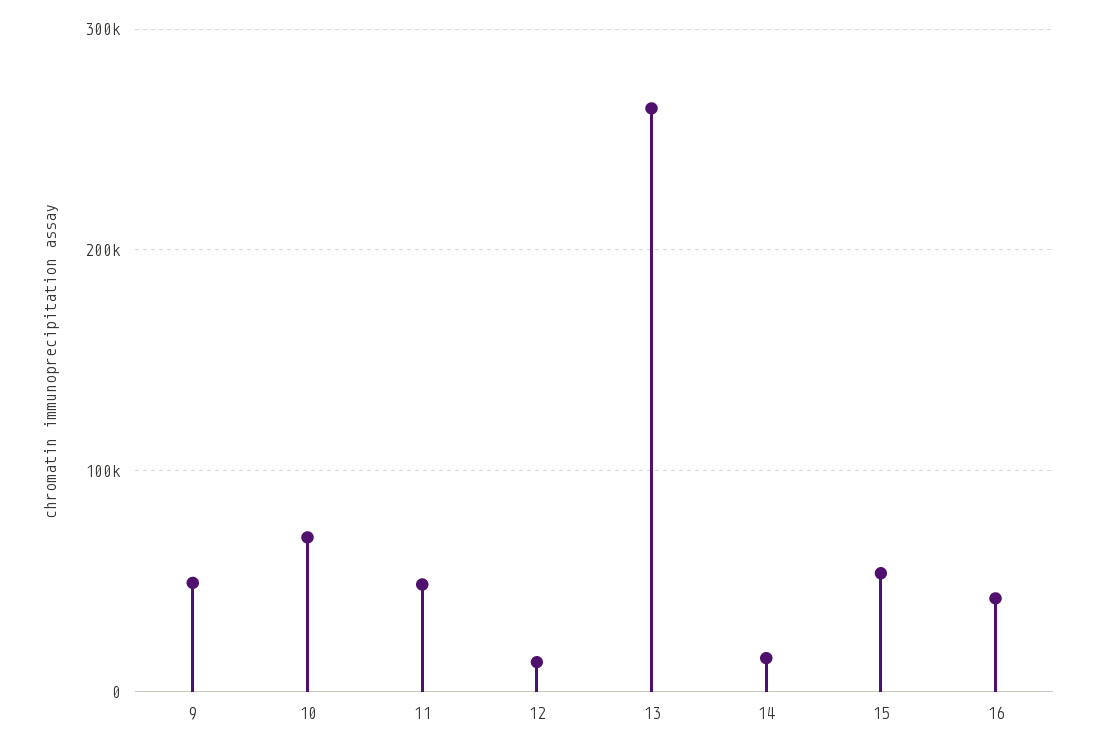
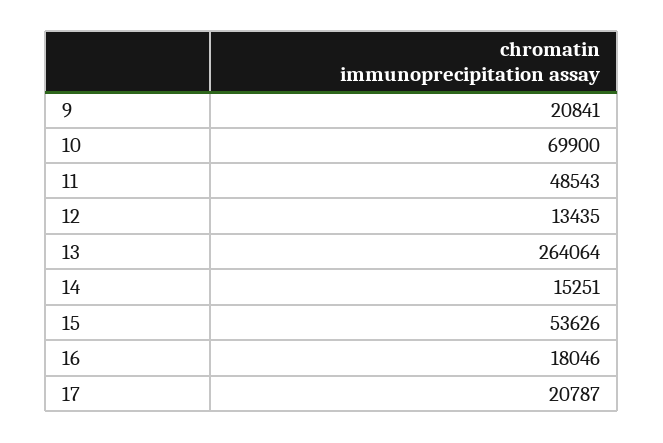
  {
-   "9": 50000,
+   "9": 20841,
    "10": 69900,
    "11": 48543,
    "12": 13435,
    "13": 264064,
    "14": 15251,
    "15": 53626,
-   "16": 40000
+   "16": 18046,
+   "17": 20787
  }

